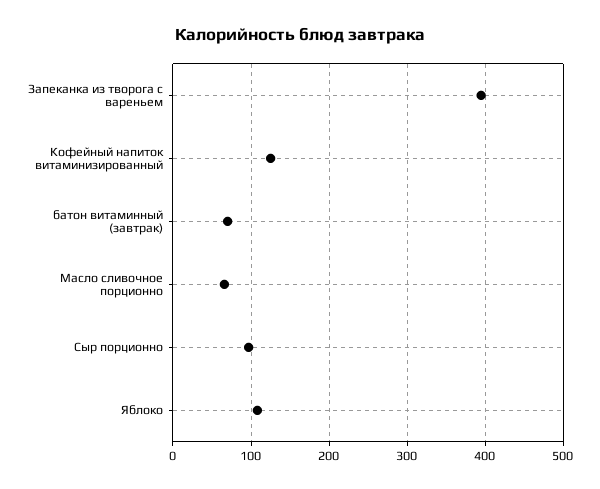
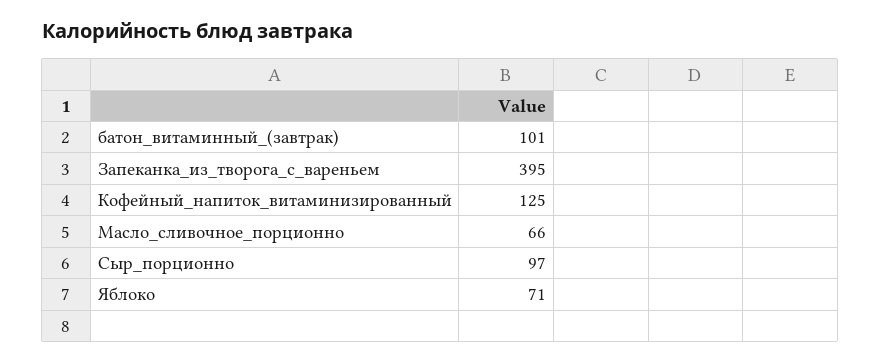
  {
    "Запеканка из творога с вареньем": 395,
    "Кофейный напиток витаминизированный": 125,
-   "батон витаминный (завтрак)": 70,
+   "батон витаминный (завтрак)": 101,
    "Масло сливочное порционно": 66,
    "Сыр порционно": 97,
-   "Яблоко": 110
+   "Яблоко": 71
  }

